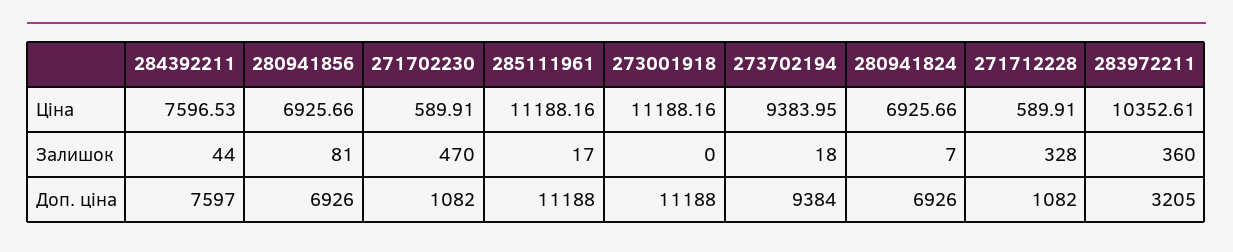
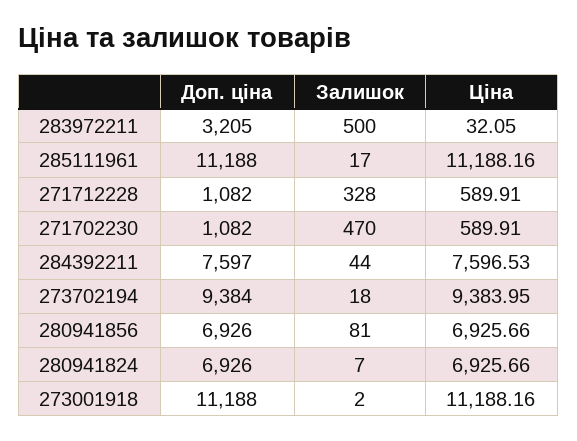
  {
    "284392211": {
      "Ціна": 7596.53,
      "Залишок": 44,
      "Доп. ціна": 7597
    },
    "280941856": {
      "Ціна": 6925.66,
      "Залишок": 81,
      "Доп. ціна": 6926
    },
    "271702230": {
      "Ціна": 589.91,
      "Залишок": 470,
      "Доп. ціна": 1082
    },
    "285111961": {
      "Ціна": 11188.16,
      "Залишок": 17,
      "Доп. ціна": 11188
    },
    "273001918": {
      "Ціна": 11188.16,
-     "Залишок": 0,
+     "Залишок": 2,
      "Доп. ціна": 11188
    },
    "273702194": {
      "Ціна": 9383.95,
      "Залишок": 18,
      "Доп. ціна": 9384
    },
    "280941824": {
      "Ціна": 6925.66,
      "Залишок": 7,
      "Доп. ціна": 6926
    },
    "271712228": {
      "Ціна": 589.91,
      "Залишок": 328,
      "Доп. ціна": 1082
    },
    "283972211": {
-     "Ціна": 10352.61,
+     "Ціна": 32.05,
-     "Залишок": 360,
+     "Залишок": 500,
      "Доп. ціна": 3205
    }
  }

